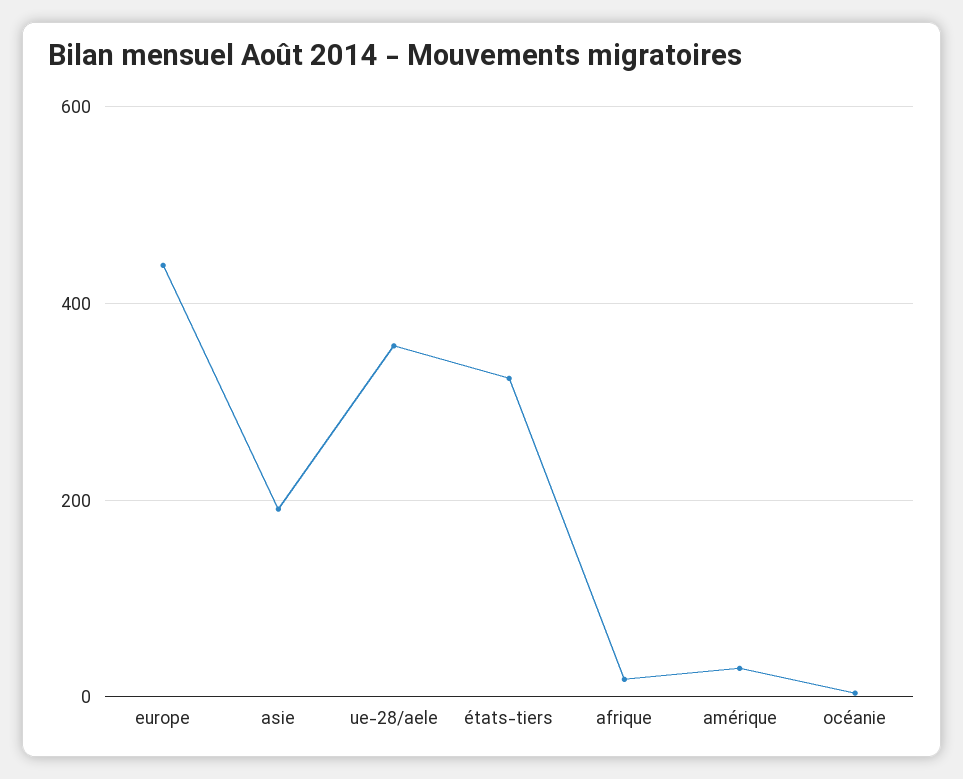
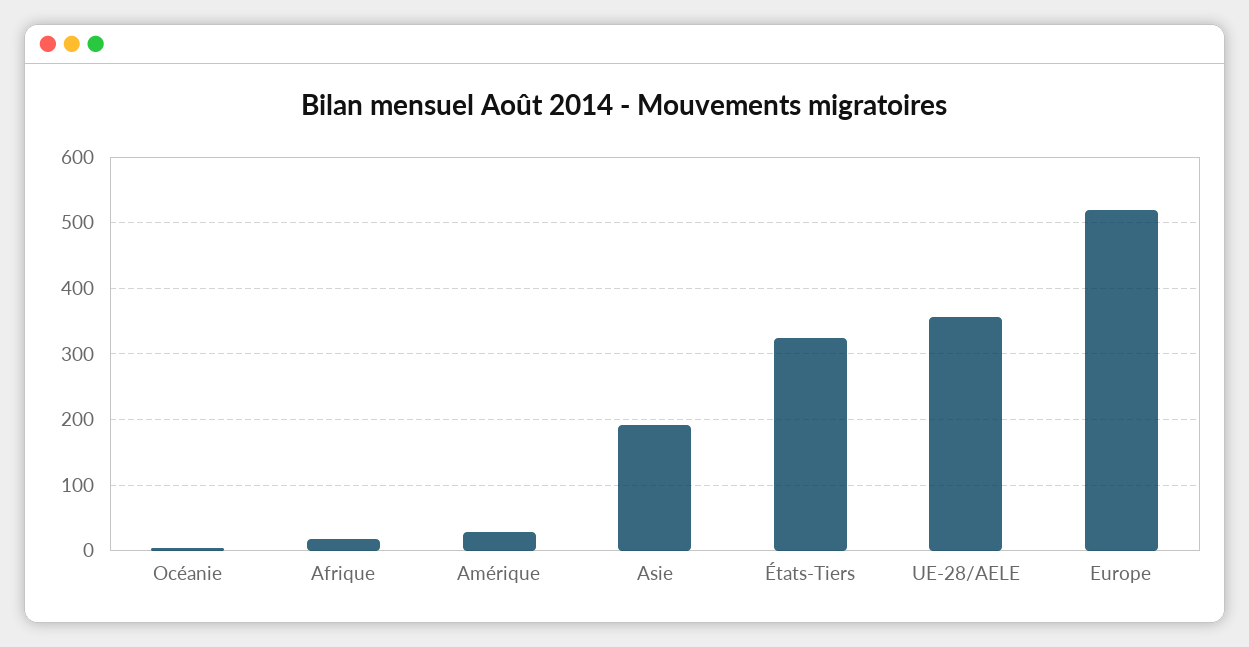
  {
-   "europe": 440,
+   "europe": 520,
    "asie": 190,
    "ue-28/aele": 360,
    "états-tiers": 320,
    "afrique": 20,
    "amérique": 30,
    "océanie": 0
  }

